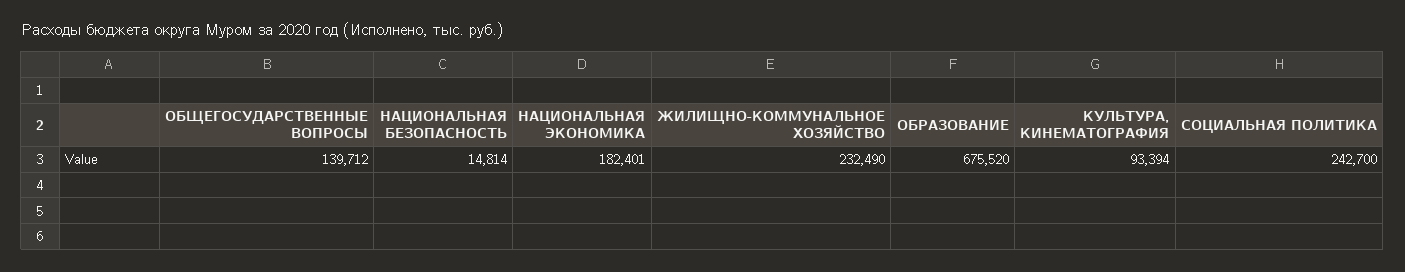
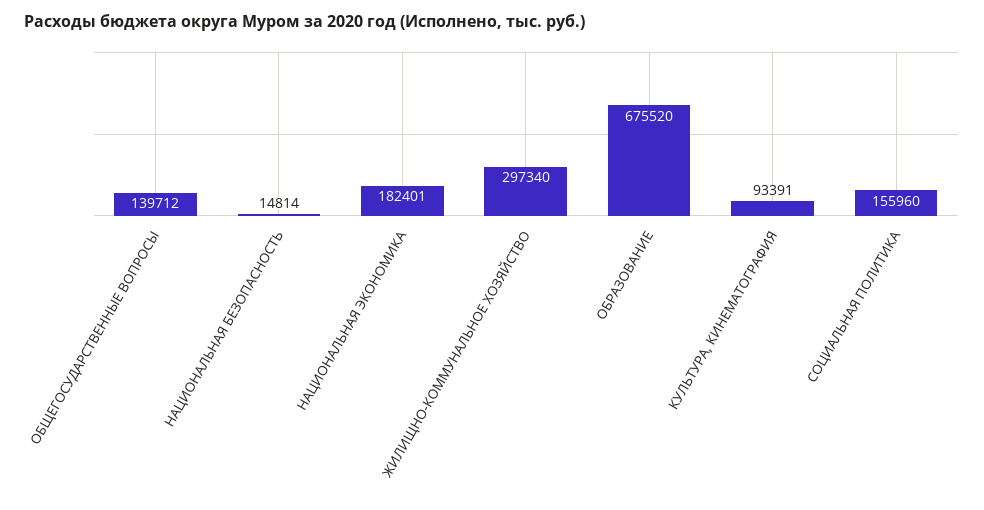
  {
    "ОБЩЕГОСУДАРСТВЕННЫЕ ВОПРОСЫ": 139712,
    "НАЦИОНАЛЬНАЯ БЕЗОПАСНОСТЬ": 14814,
    "НАЦИОНАЛЬНАЯ ЭКОНОМИКА": 182401,
-   "ЖИЛИЩНО-КОММУНАЛЬНОЕ ХОЗЯЙСТВО": 232490,
+   "ЖИЛИЩНО-КОММУНАЛЬНОЕ ХОЗЯЙСТВО": 297340,
    "ОБРАЗОВАНИЕ": 675520,
-   "КУЛЬТУРА, КИНЕМАТОГРАФИЯ": 93394,
+   "КУЛЬТУРА, КИНЕМАТОГРАФИЯ": 93391,
-   "СОЦИАЛЬНАЯ ПОЛИТИКА": 242700
+   "СОЦИАЛЬНАЯ ПОЛИТИКА": 155960
  }

